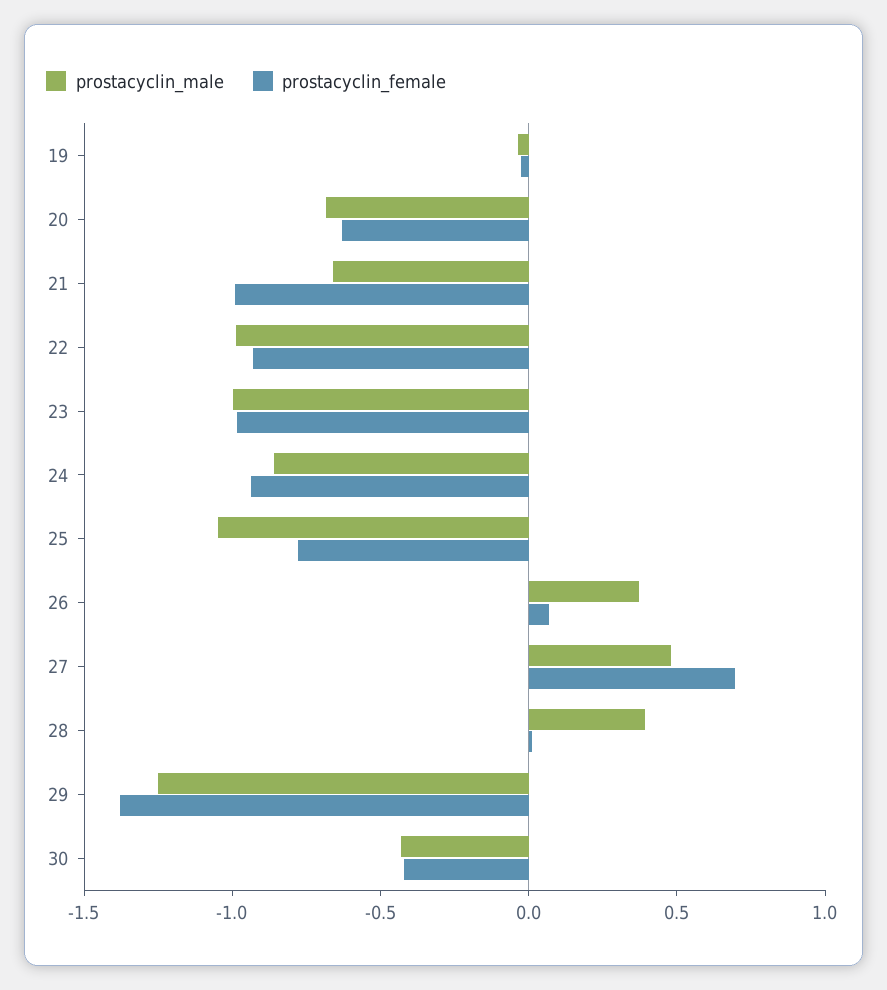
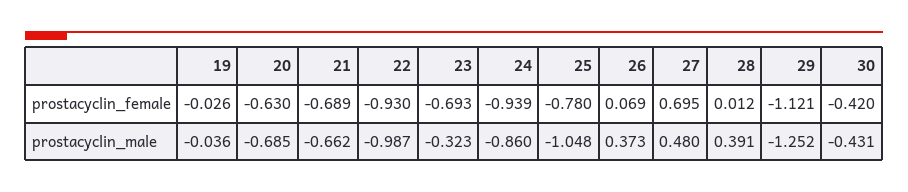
  {
    "prostacyclin_male": {
      "19": -0.036,
      "20": -0.685,
      "21": -0.662,
      "22": -0.987,
-     "23": -1,
+     "23": -0.323,
      "24": -0.86,
      "25": -1.048,
      "26": 0.373,
      "27": 0.48,
      "28": 0.391,
      "29": -1.252,
      "30": -0.431
    },
    "prostacyclin_female": {
      "19": -0.026,
      "20": -0.63,
-     "21": -1,
+     "21": -0.689,
      "22": -0.93,
-     "23": -1,
+     "23": -0.693,
      "24": -0.939,
      "25": -0.78,
      "26": 0.069,
      "27": 0.695,
      "28": 0.012,
-     "29": -1.4,
+     "29": -1.121,
      "30": -0.42
    }
  }

